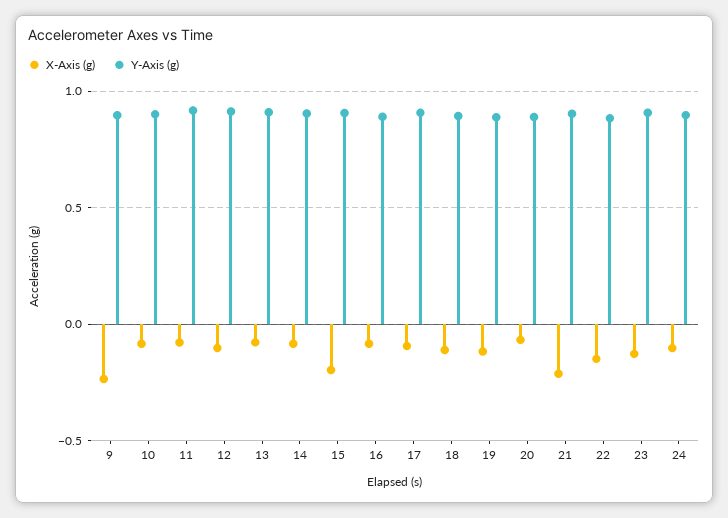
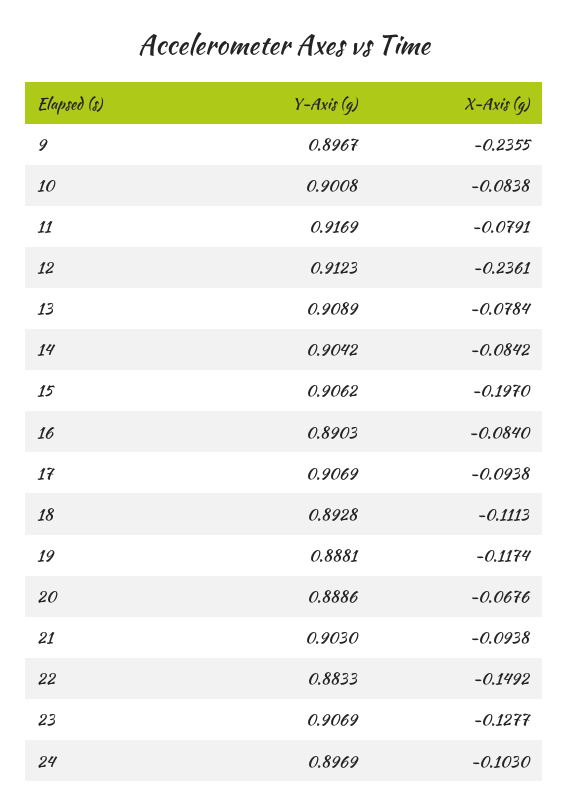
  {
    "X-Axis (g)": {
      "9": -0.2355,
      "10": -0.0838,
      "11": -0.0791,
-     "12": -0.1,
+     "12": -0.2361,
      "13": -0.0784,
      "14": -0.0842,
      "15": -0.197,
      "16": -0.084,
      "17": -0.0938,
      "18": -0.1113,
      "19": -0.1174,
      "20": -0.0676,
-     "21": -0.2,
+     "21": -0.0938,
      "22": -0.1492,
      "23": -0.1277,
      "24": -0.103
    },
    "Y-Axis (g)": {
      "9": 0.8967,
      "10": 0.9008,
      "11": 0.9169,
      "12": 0.9123,
      "13": 0.9089,
      "14": 0.9042,
      "15": 0.9062,
      "16": 0.8903,
      "17": 0.9069,
      "18": 0.8928,
      "19": 0.8881,
      "20": 0.8886,
      "21": 0.903,
      "22": 0.8833,
      "23": 0.9069,
      "24": 0.8969
    }
  }

